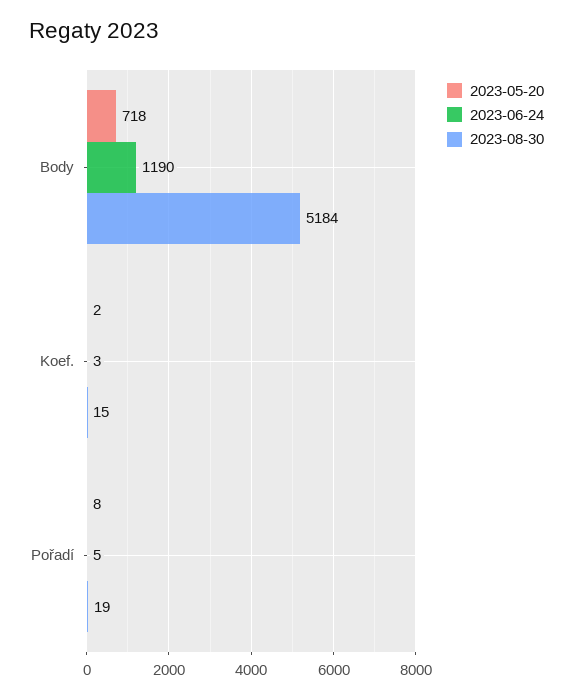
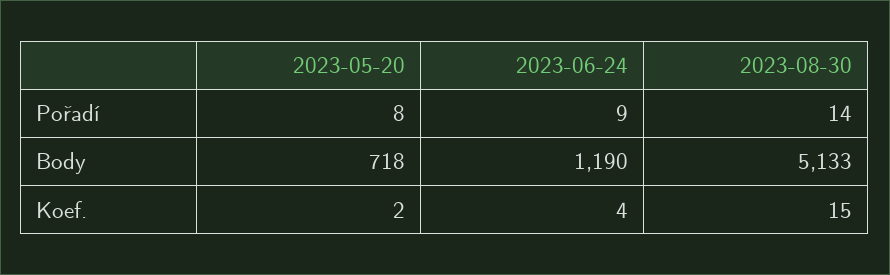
  {
    "2023-05-20": {
      "Body": 718,
      "Koef.": 2,
      "Pořadí": 8
    },
    "2023-06-24": {
      "Body": 1190,
-     "Koef.": 3,
+     "Koef.": 4,
-     "Pořadí": 5
+     "Pořadí": 9
    },
    "2023-08-30": {
-     "Body": 5184,
+     "Body": 5133,
      "Koef.": 15,
-     "Pořadí": 19
+     "Pořadí": 14
    }
  }

